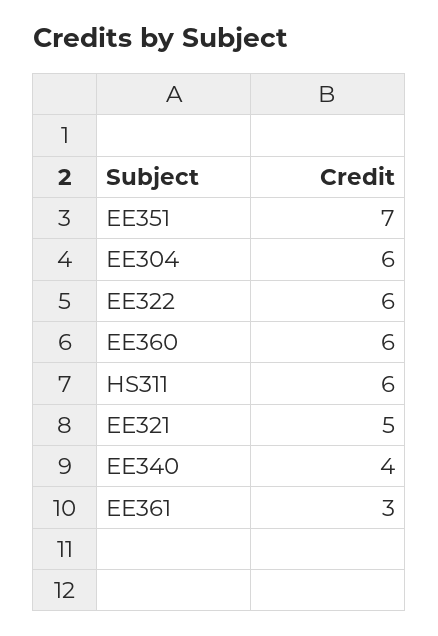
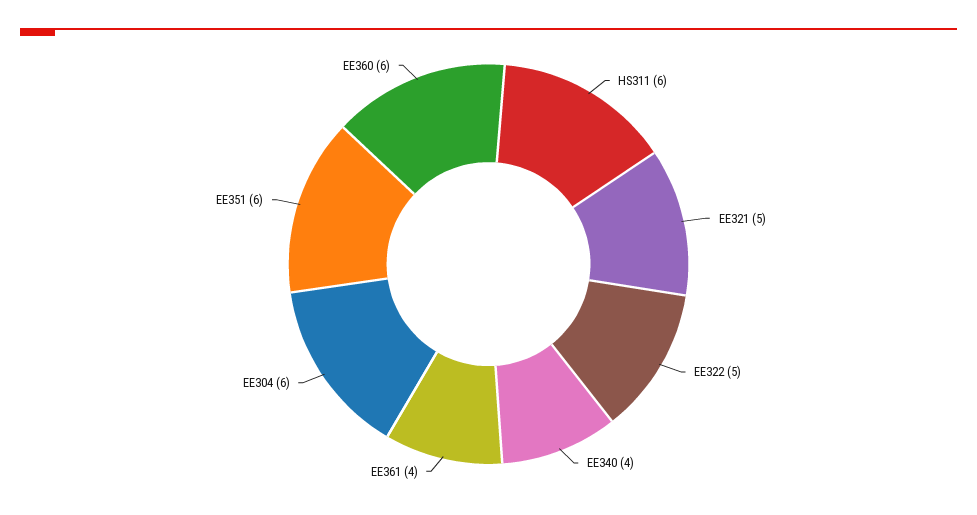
  {
-   "EE351": 7,
+   "EE351": 6,
    "EE304": 6,
-   "EE322": 6,
+   "EE322": 5,
    "EE360": 6,
    "HS311": 6,
    "EE321": 5,
    "EE340": 4,
-   "EE361": 3
+   "EE361": 4
  }

